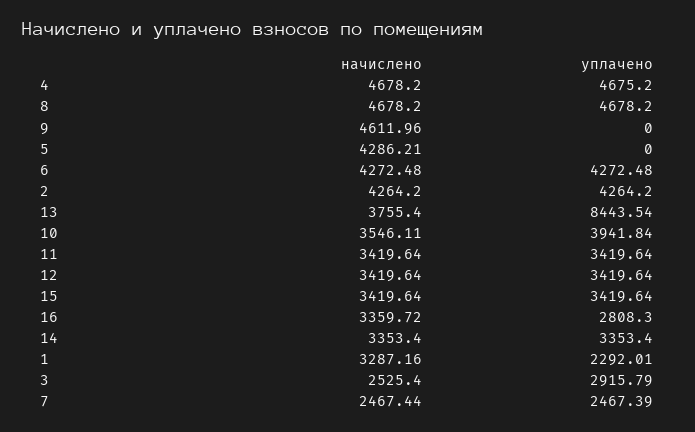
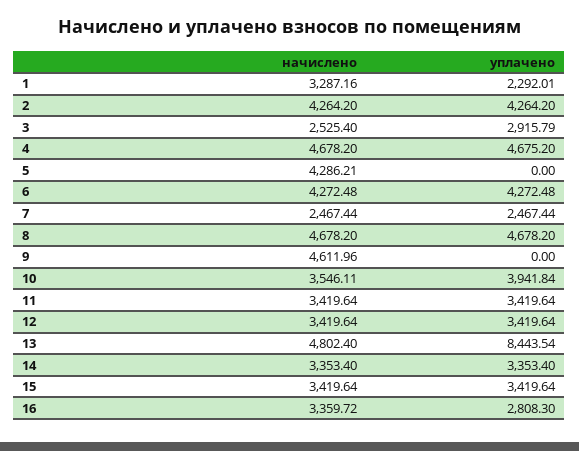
  {
    "начислено": {
      "4": 4678.2,
      "8": 4678.2,
      "9": 4611.96,
      "5": 4286.21,
      "6": 4272.48,
      "2": 4264.2,
-     "13": 3755.4,
+     "13": 4802.4,
      "10": 3546.11,
      "11": 3419.64,
      "12": 3419.64,
      "15": 3419.64,
      "16": 3359.72,
      "14": 3353.4,
      "1": 3287.16,
      "3": 2525.4,
      "7": 2467.44
    },
    "уплачено": {
      "4": 4675.2,
      "8": 4678.2,
      "9": 0,
      "5": 0,
      "6": 4272.48,
      "2": 4264.2,
      "13": 8443.54,
      "10": 3941.84,
      "11": 3419.64,
      "12": 3419.64,
      "15": 3419.64,
      "16": 2808.3,
      "14": 3353.4,
      "1": 2292.01,
      "3": 2915.79,
-     "7": 2467.39
+     "7": 2467.44
    }
  }

